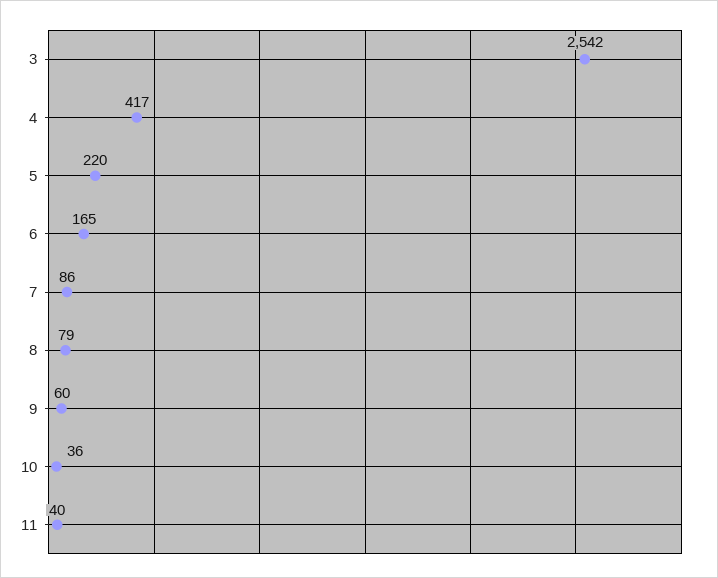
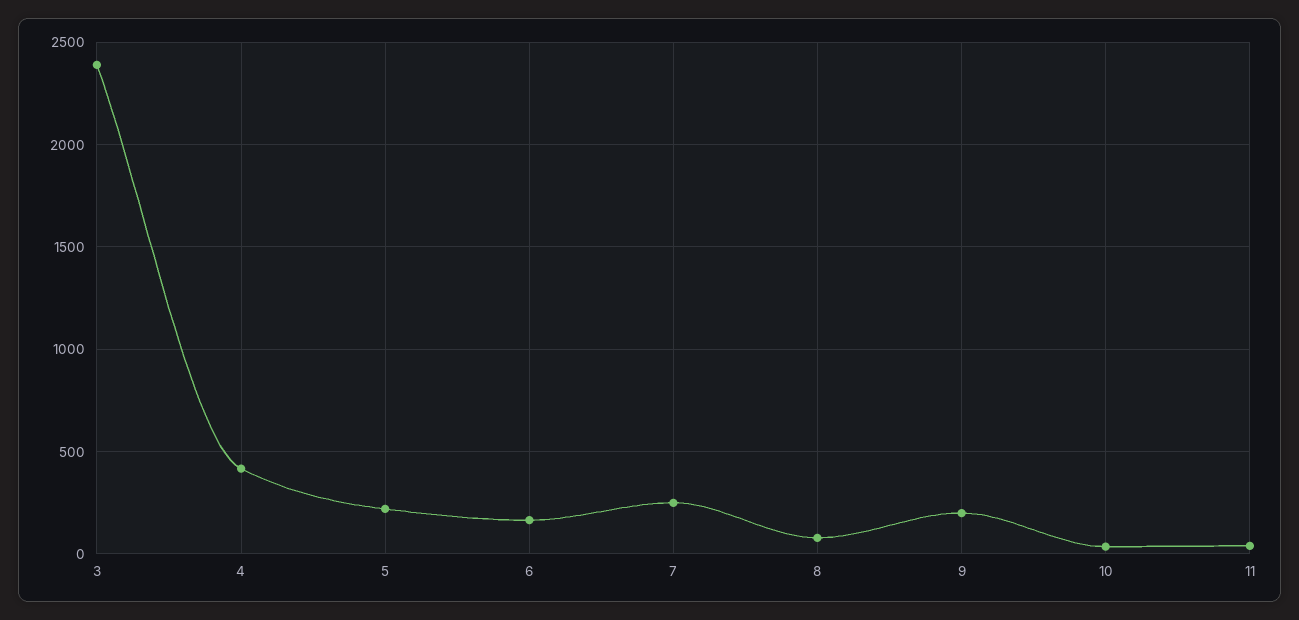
  {
-   "3": 2542,
+   "3": 2400,
    "4": 417,
    "5": 220,
    "6": 165,
-   "7": 86,
+   "7": 250,
    "8": 79,
-   "9": 60,
+   "9": 200,
    "10": 36,
    "11": 40
  }

